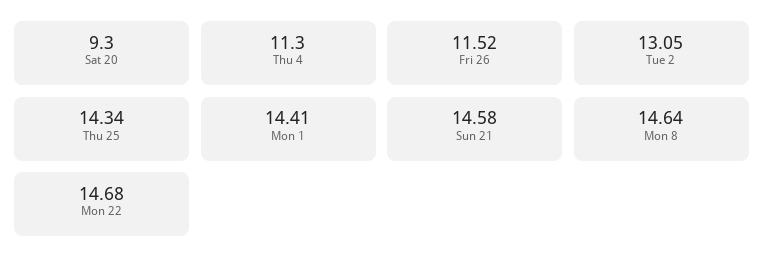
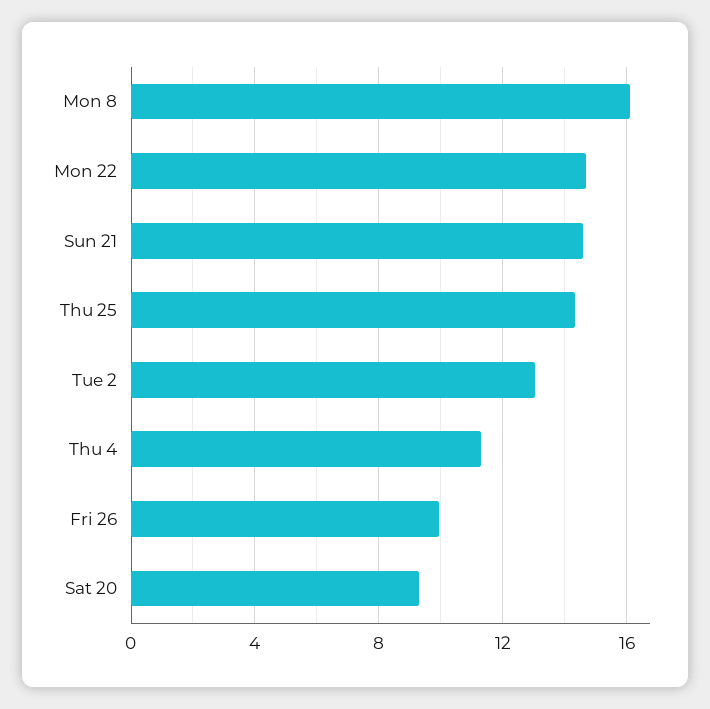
  {
    "Sat 20": 9.3,
    "Thu 4": 11.3,
-   "Fri 26": 11.52,
+   "Fri 26": 10,
    "Tue 2": 13.05,
    "Thu 25": 14.34,
-   "Mon 1": 14.41,
    "Sun 21": 14.58,
-   "Mon 8": 14.64,
+   "Mon 8": 16,
    "Mon 22": 14.68
  }

